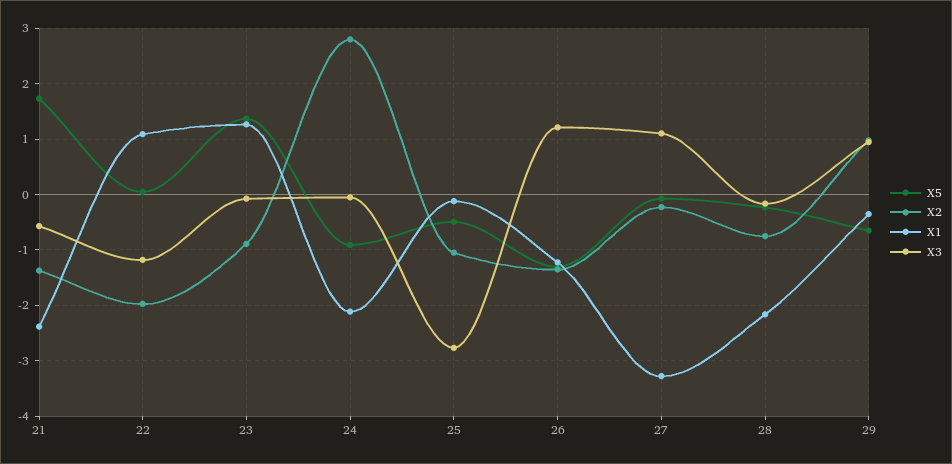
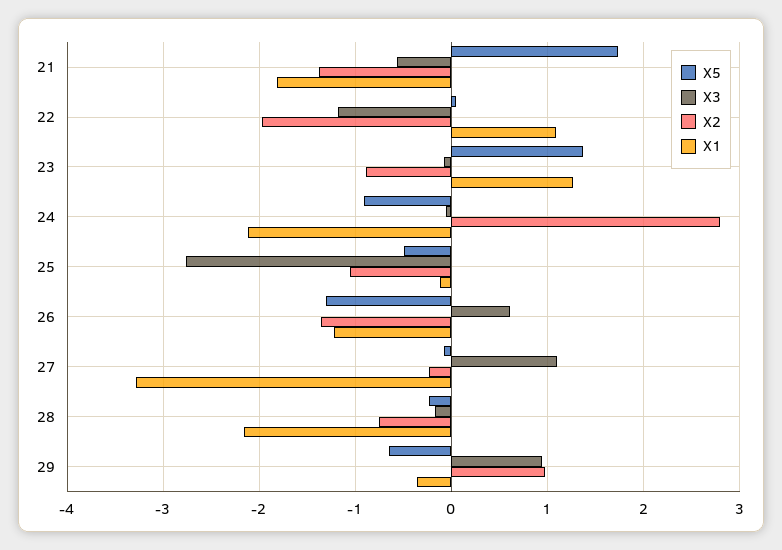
  {
    "X5": {
      "21": 1.7,
      "22": 0,
      "23": 1.4,
      "24": -0.9,
      "25": -0.5,
      "26": -1.3,
      "27": -0.1,
      "28": -0.2,
      "29": -0.7
    },
    "X2": {
      "21": -1.4,
      "22": -2,
      "23": -0.9,
      "24": 2.8,
      "25": -1.1,
      "26": -1.4,
      "27": -0.2,
      "28": -0.8,
      "29": 1
    },
    "X1": {
-     "21": -2.4,
+     "21": -1.8,
      "22": 1.1,
      "23": 1.3,
      "24": -2.1,
      "25": -0.1,
      "26": -1.2,
      "27": -3.3,
      "28": -2.2,
      "29": -0.4
    },
    "X3": {
      "21": -0.6,
      "22": -1.2,
      "23": -0.1,
      "24": -0.1,
      "25": -2.8,
-     "26": 1.2,
+     "26": 0.6,
      "27": 1.1,
      "28": -0.2,
      "29": 0.9
    }
  }

